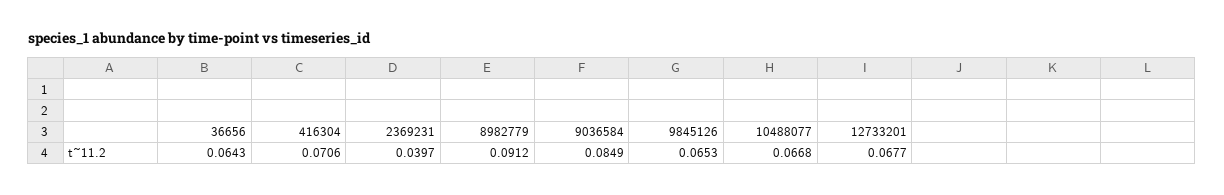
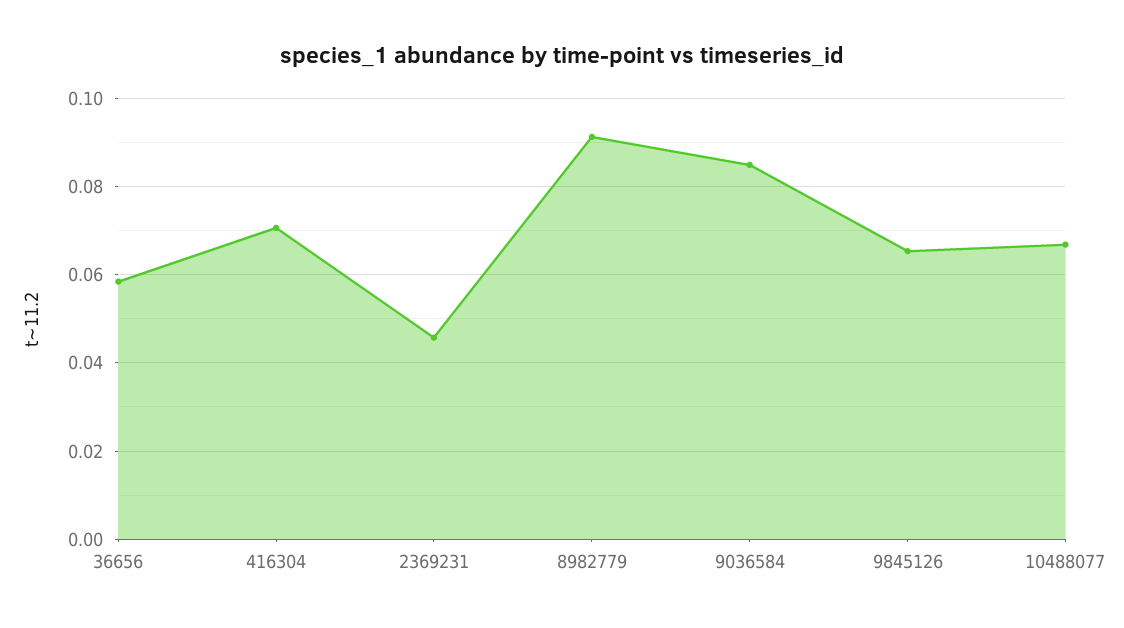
  {
-   "36656": 0.0643,
+   "36656": 0.058,
    "416304": 0.0706,
-   "2369231": 0.0397,
+   "2369231": 0.046,
    "8982779": 0.0912,
    "9036584": 0.0849,
    "9845126": 0.0653,
-   "10488077": 0.0668,
+   "10488077": 0.0668
-   "12733201": 0.0677
  }

